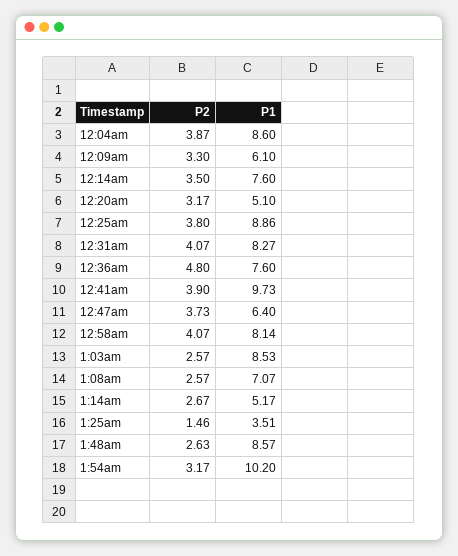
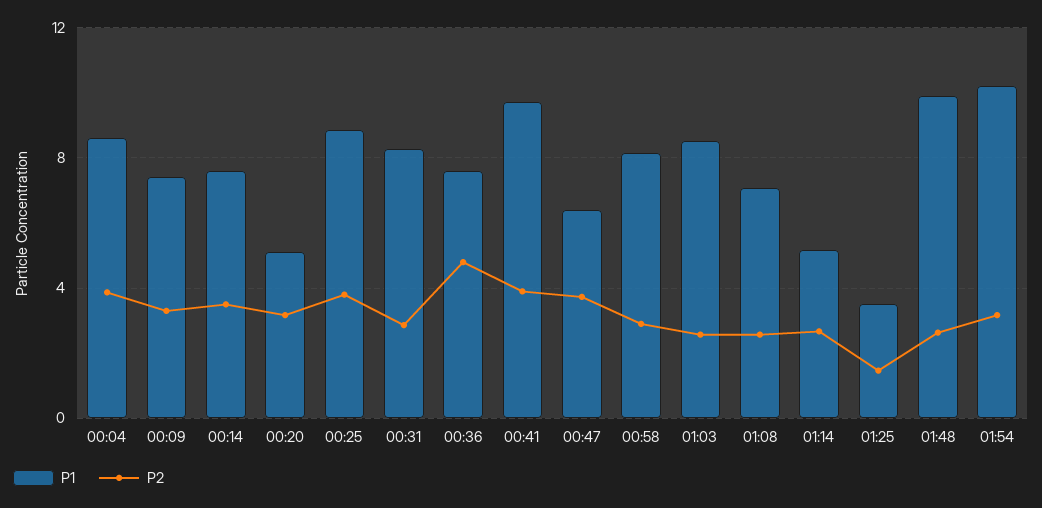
  {
    "P2": {
      "12:04am": 3.87,
      "12:09am": 3.3,
      "12:14am": 3.5,
      "12:20am": 3.17,
      "12:25am": 3.8,
-     "12:31am": 4.07,
+     "12:31am": 3,
      "12:36am": 4.8,
      "12:41am": 3.9,
      "12:47am": 3.73,
-     "12:58am": 4.07,
+     "12:58am": 3,
      "1:03am": 2.57,
      "1:08am": 2.57,
      "1:14am": 2.67,
      "1:25am": 1.46,
      "1:48am": 2.63,
      "1:54am": 3.17
    },
    "P1": {
      "12:04am": 8.6,
-     "12:09am": 6.1,
+     "12:09am": 7.5,
      "12:14am": 7.6,
      "12:20am": 5.1,
      "12:25am": 8.86,
      "12:31am": 8.27,
      "12:36am": 7.6,
      "12:41am": 9.73,
      "12:47am": 6.4,
      "12:58am": 8.14,
      "1:03am": 8.53,
      "1:08am": 7.07,
      "1:14am": 5.17,
      "1:25am": 3.51,
-     "1:48am": 8.57,
+     "1:48am": 10,
      "1:54am": 10.2
    }
  }

